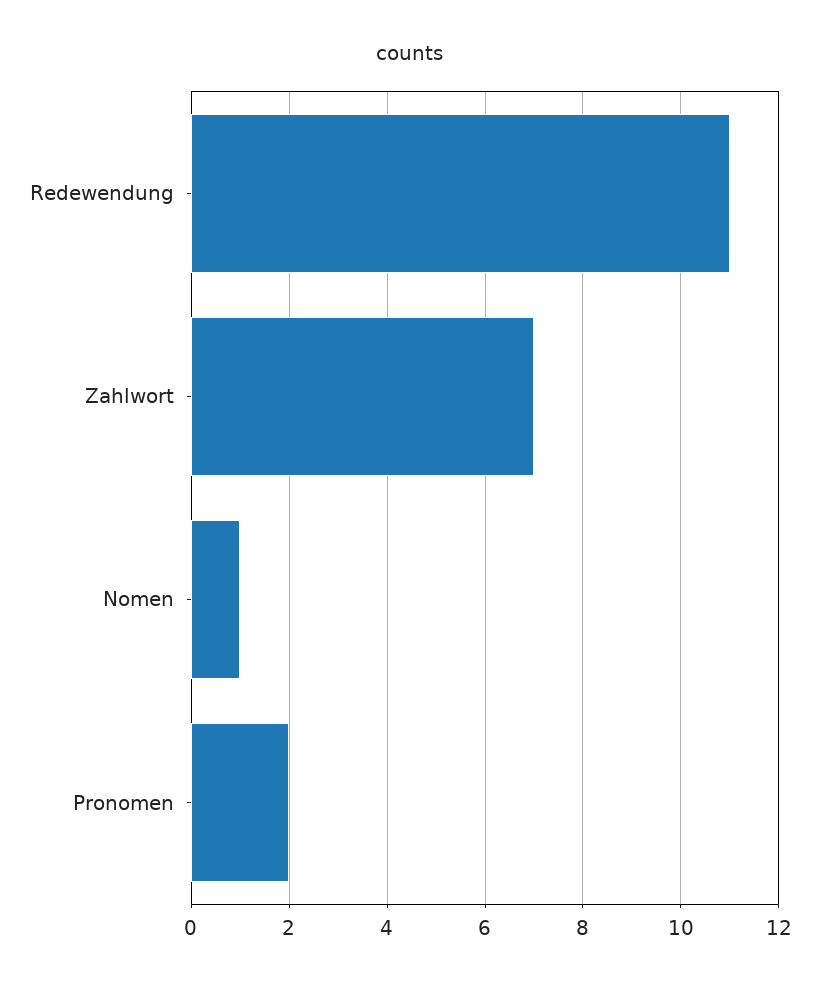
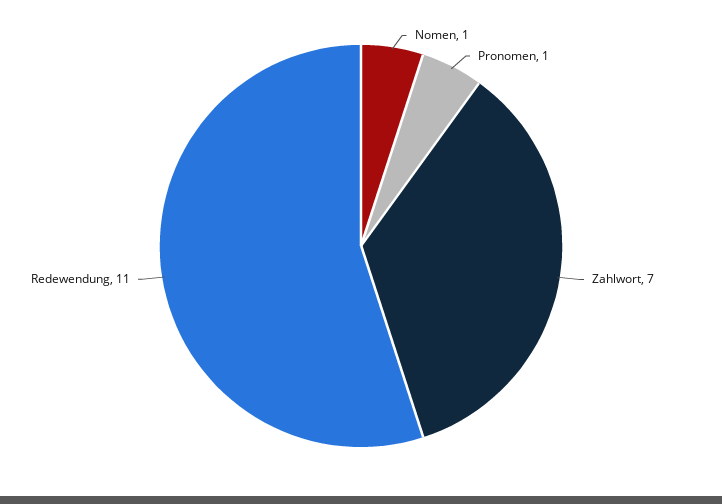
  {
    "Redewendung": 11,
    "Zahlwort": 7,
    "Nomen": 1,
-   "Pronomen": 2
+   "Pronomen": 1
  }

